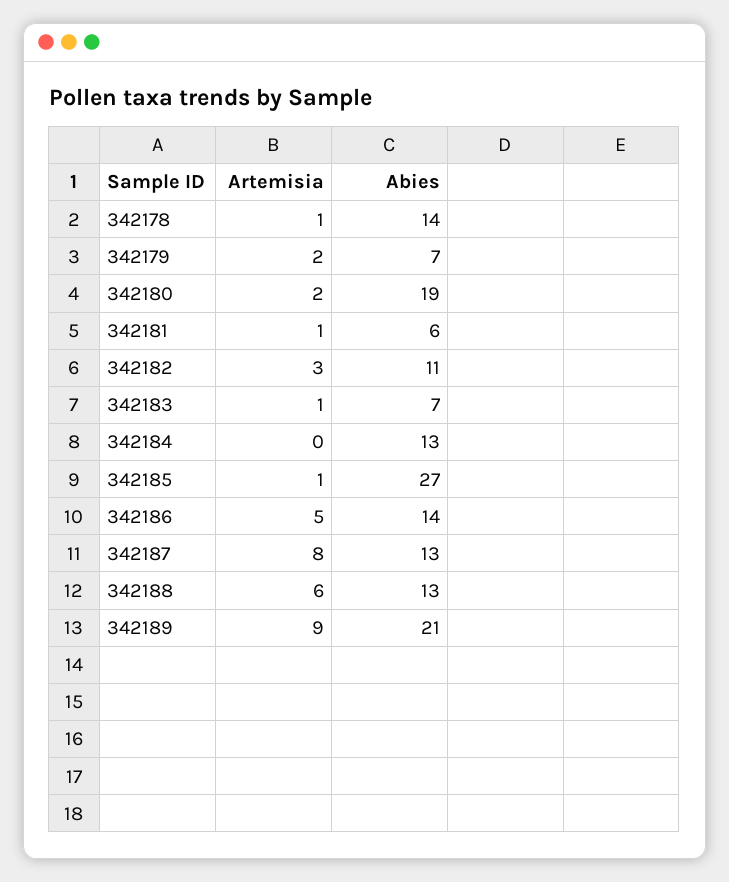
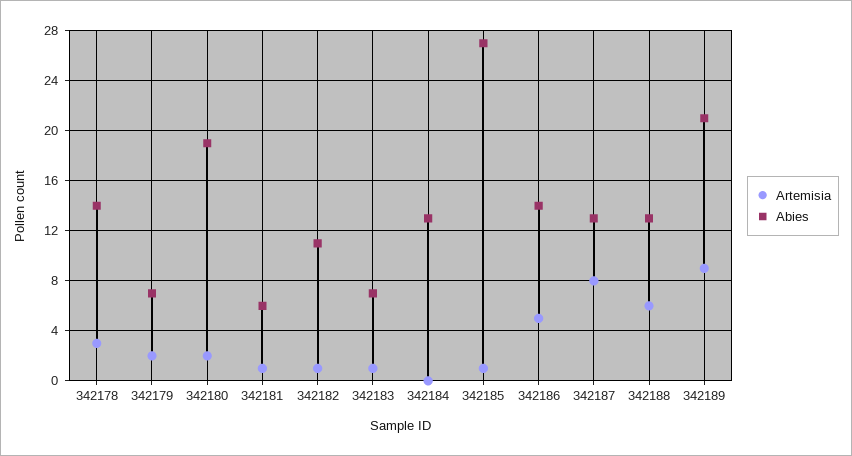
  {
    "Artemisia": {
-     "342178": 1,
+     "342178": 3,
      "342179": 2,
      "342180": 2,
      "342181": 1,
-     "342182": 3,
+     "342182": 1,
      "342183": 1,
      "342184": 0,
      "342185": 1,
      "342186": 5,
      "342187": 8,
      "342188": 6,
      "342189": 9
    },
    "Abies": {
      "342178": 14,
      "342179": 7,
      "342180": 19,
      "342181": 6,
      "342182": 11,
      "342183": 7,
      "342184": 13,
      "342185": 27,
      "342186": 14,
      "342187": 13,
      "342188": 13,
      "342189": 21
    }
  }

